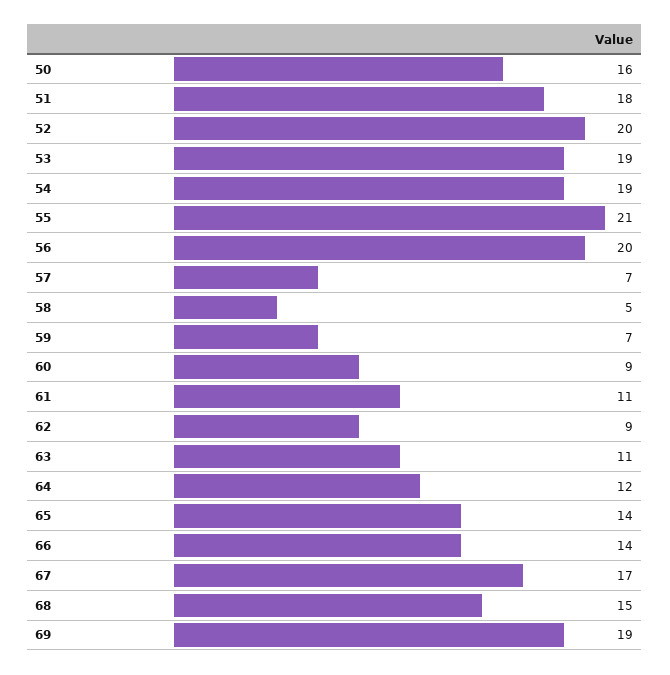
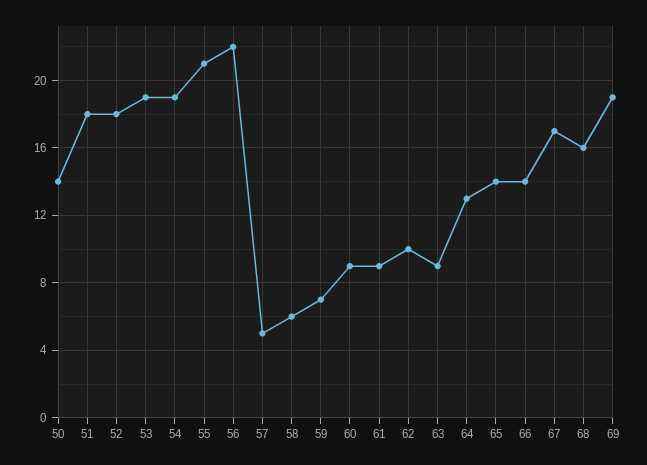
  {
-   "50": 16,
+   "50": 14,
    "51": 18,
-   "52": 20,
+   "52": 18,
    "53": 19,
    "54": 19,
    "55": 21,
-   "56": 20,
+   "56": 22,
-   "57": 7,
+   "57": 5,
-   "58": 5,
+   "58": 6,
    "59": 7,
    "60": 9,
-   "61": 11,
+   "61": 9,
-   "62": 9,
+   "62": 10,
-   "63": 11,
+   "63": 9,
-   "64": 12,
+   "64": 13,
    "65": 14,
    "66": 14,
    "67": 17,
-   "68": 15,
+   "68": 16,
    "69": 19
  }

